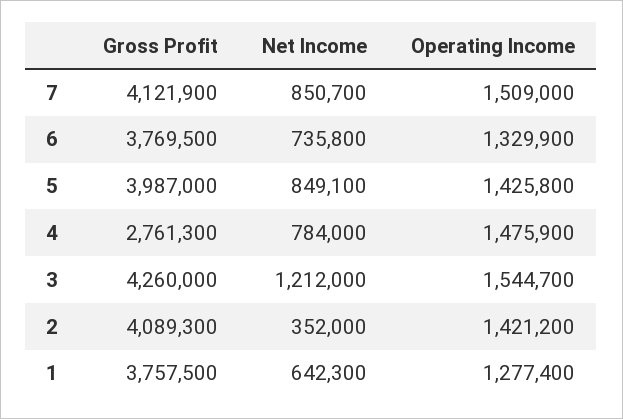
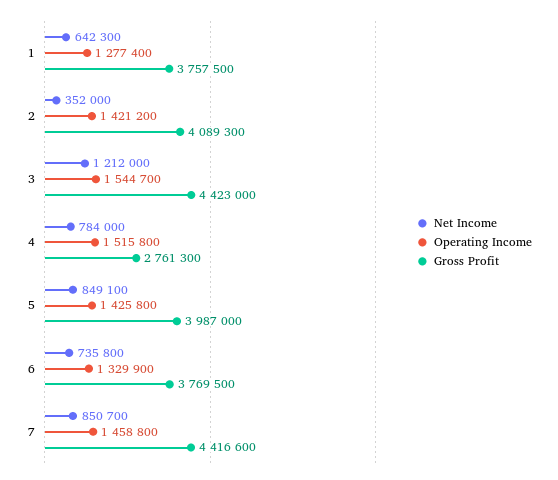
  {
    "Gross Profit": {
-     "7": 4121900,
+     "7": 4416600,
      "6": 3769500,
      "5": 3987000,
      "4": 2761300,
-     "3": 4260000,
+     "3": 4423000,
      "2": 4089300,
      "1": 3757500
    },
    "Net Income": {
      "7": 850700,
      "6": 735800,
      "5": 849100,
      "4": 784000,
      "3": 1212000,
      "2": 352000,
      "1": 642300
    },
    "Operating Income": {
-     "7": 1509000,
+     "7": 1458800,
      "6": 1329900,
      "5": 1425800,
-     "4": 1475900,
+     "4": 1515800,
      "3": 1544700,
      "2": 1421200,
      "1": 1277400
    }
  }

